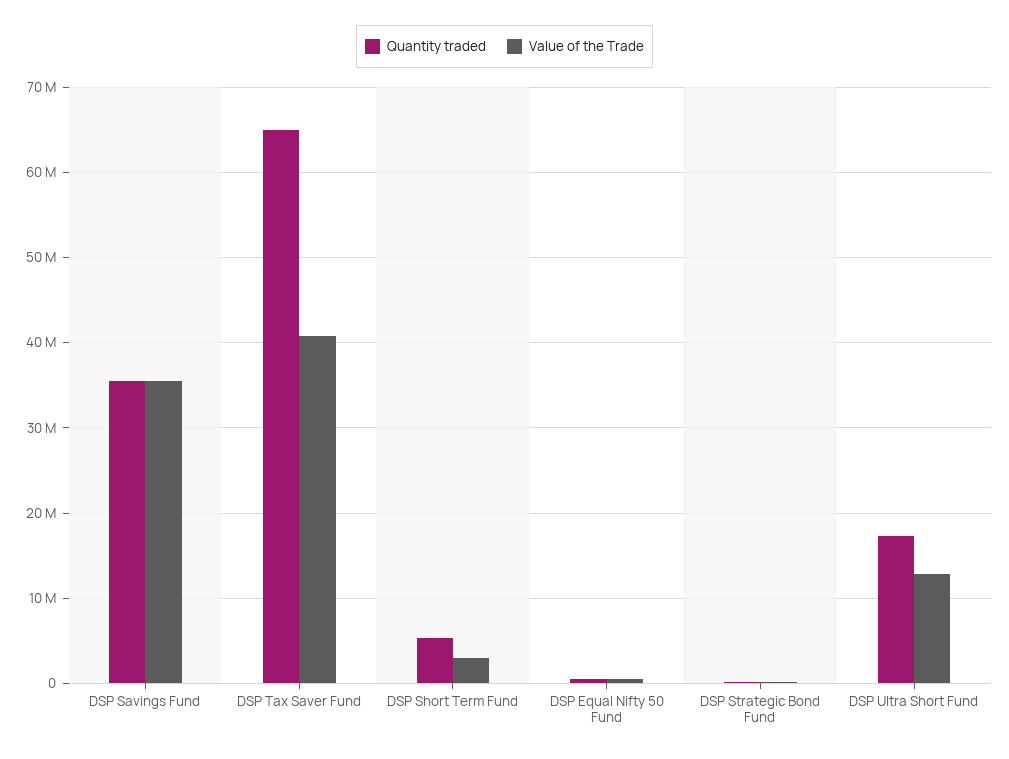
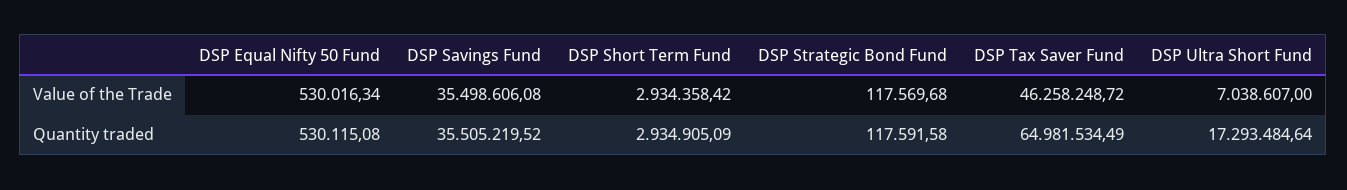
  {
    "Quantity traded": {
      "DSP Savings Fund": 35505219.52,
      "DSP Tax Saver Fund": 64981534.49,
-     "DSP Short Term Fund": 5000000,
+     "DSP Short Term Fund": 2934905.09,
      "DSP Equal Nifty 50 Fund": 530115.08,
      "DSP Strategic Bond Fund": 117591.58,
      "DSP Ultra Short Fund": 17293484.64
    },
    "Value of the Trade": {
      "DSP Savings Fund": 35498606.08,
-     "DSP Tax Saver Fund": 41000000,
+     "DSP Tax Saver Fund": 46258248.72,
      "DSP Short Term Fund": 2934358.42,
      "DSP Equal Nifty 50 Fund": 530016.34,
      "DSP Strategic Bond Fund": 117569.68,
-     "DSP Ultra Short Fund": 13000000
+     "DSP Ultra Short Fund": 7038607
    }
  }

